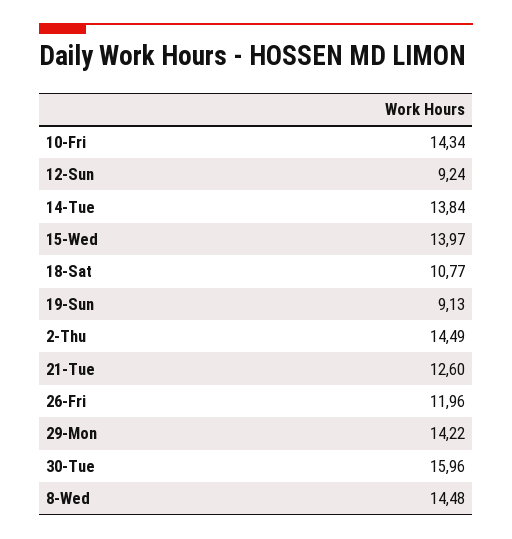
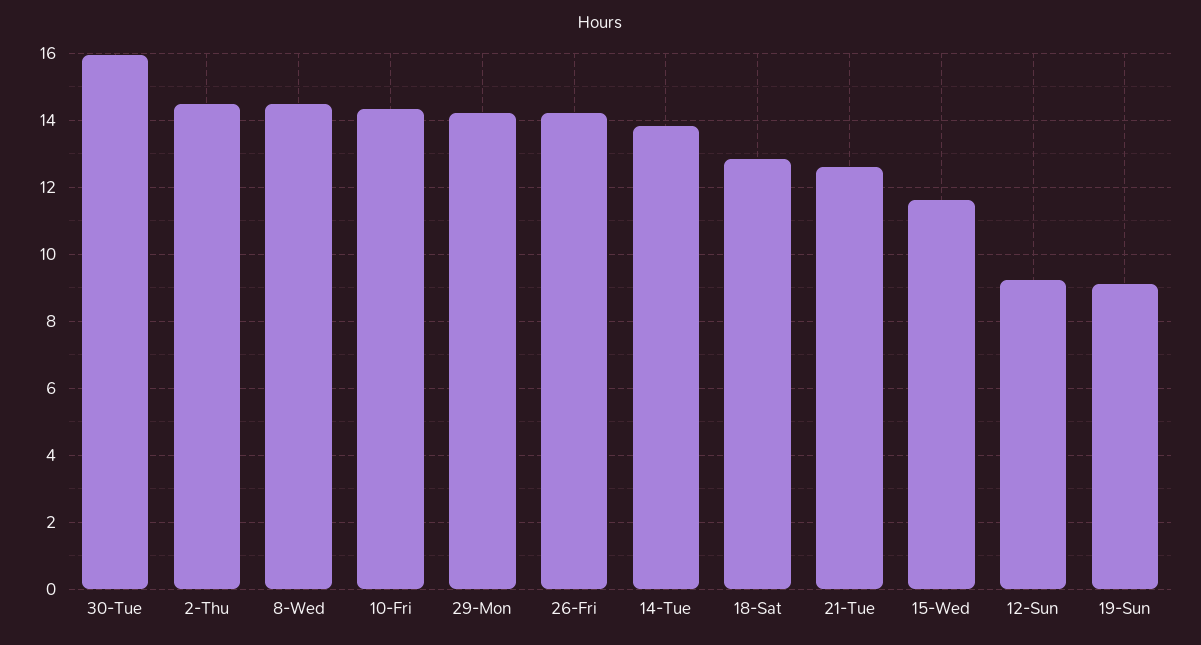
  {
    "10-Fri": 14.34,
    "12-Sun": 9.24,
    "14-Tue": 13.84,
-   "15-Wed": 13.97,
+   "15-Wed": 11.6,
-   "18-Sat": 10.77,
+   "18-Sat": 12.8,
    "19-Sun": 9.13,
    "2-Thu": 14.49,
    "21-Tue": 12.6,
-   "26-Fri": 11.96,
+   "26-Fri": 14.2,
    "29-Mon": 14.22,
    "30-Tue": 15.96,
    "8-Wed": 14.48
  }

